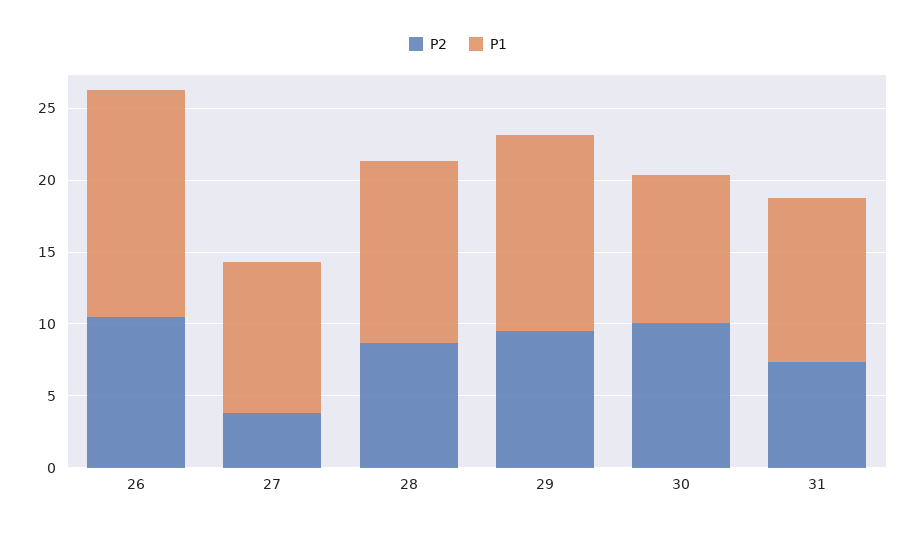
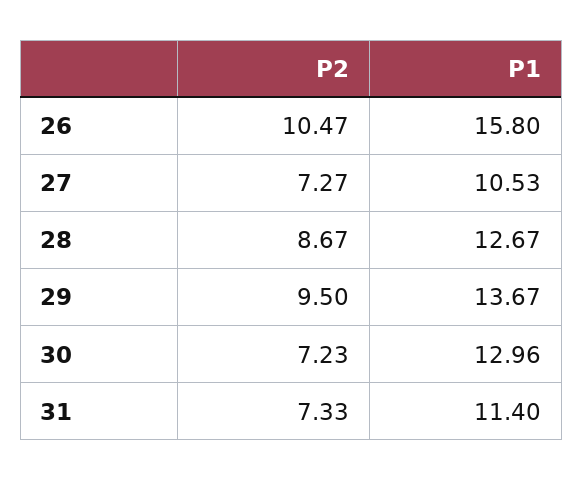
  {
    "P2": {
      "26": 10.47,
-     "27": 4,
+     "27": 7.27,
      "28": 8.67,
      "29": 9.5,
-     "30": 10,
+     "30": 7.23,
      "31": 7.33
    },
    "P1": {
      "26": 15.8,
      "27": 10.53,
      "28": 12.67,
      "29": 13.67,
-     "30": 10,
+     "30": 12.96,
      "31": 11.4
    }
  }

